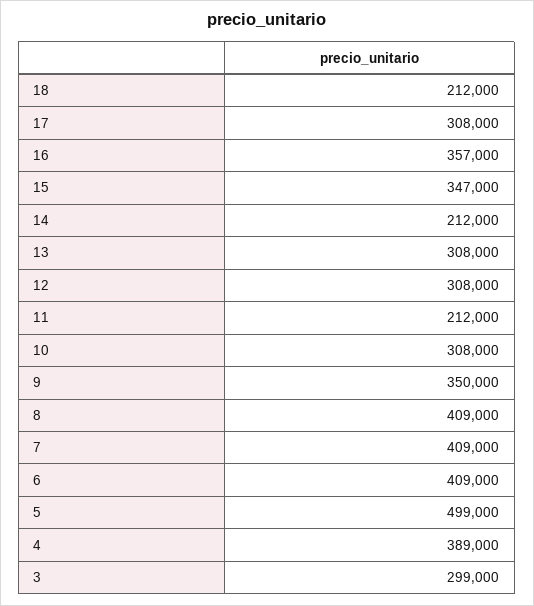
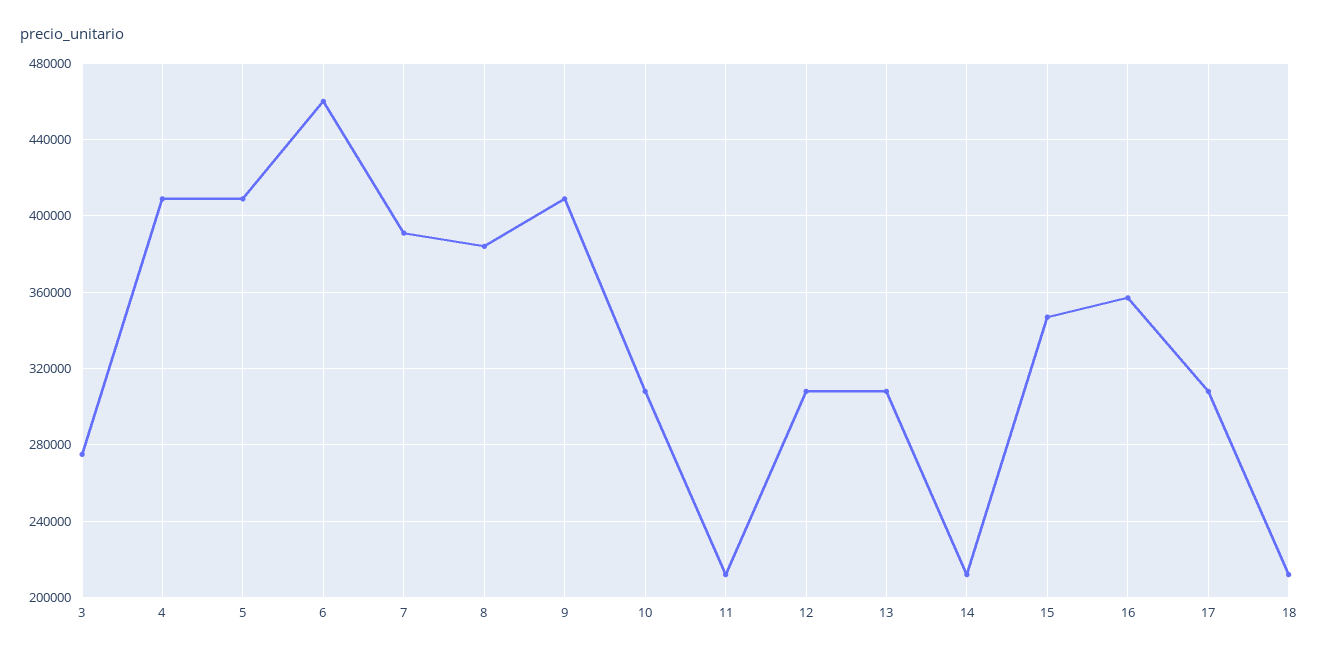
  {
    "18": 212000,
    "17": 308000,
    "16": 357000,
    "15": 347000,
    "14": 212000,
    "13": 308000,
    "12": 308000,
    "11": 212000,
    "10": 308000,
-   "9": 350000,
+   "9": 410000,
-   "8": 409000,
+   "8": 385000,
-   "7": 409000,
+   "7": 390000,
-   "6": 409000,
+   "6": 460000,
-   "5": 499000,
+   "5": 410000,
-   "4": 389000,
+   "4": 410000,
-   "3": 299000
+   "3": 275000
  }

